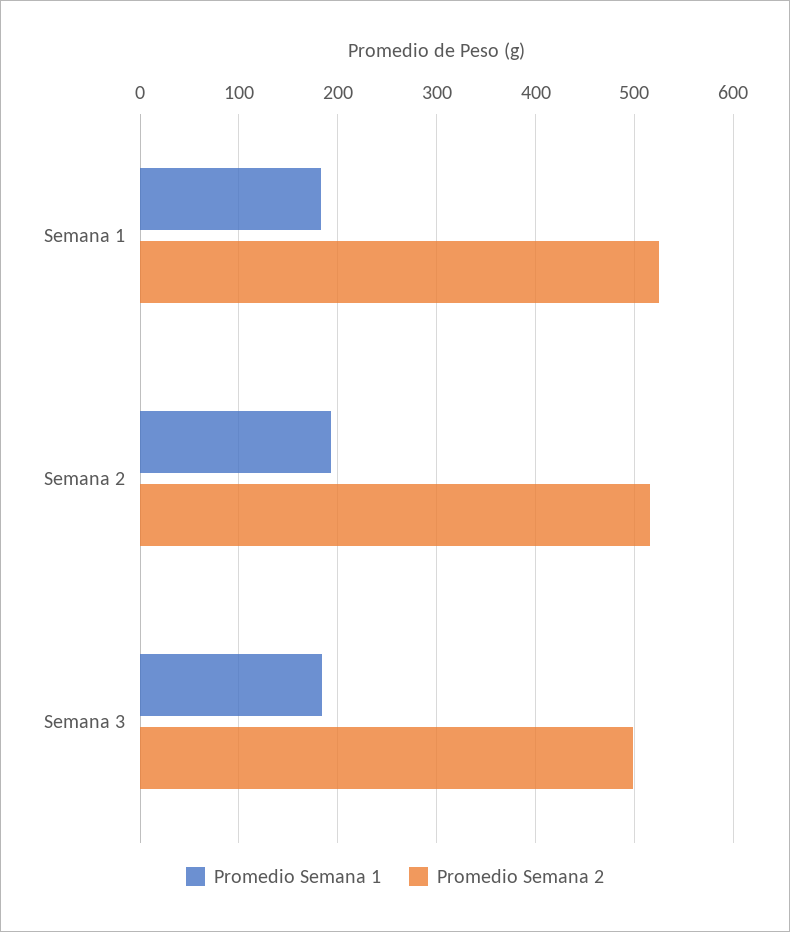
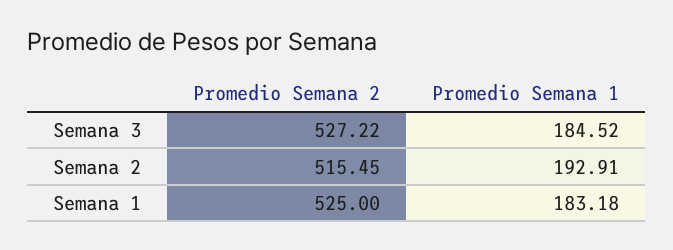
  {
    "Promedio Semana 1": {
      "Semana 1": 183.18,
      "Semana 2": 192.91,
      "Semana 3": 184.52
    },
    "Promedio Semana 2": {
      "Semana 1": 525,
      "Semana 2": 515.45,
-     "Semana 3": 500
+     "Semana 3": 527.22
    }
  }

